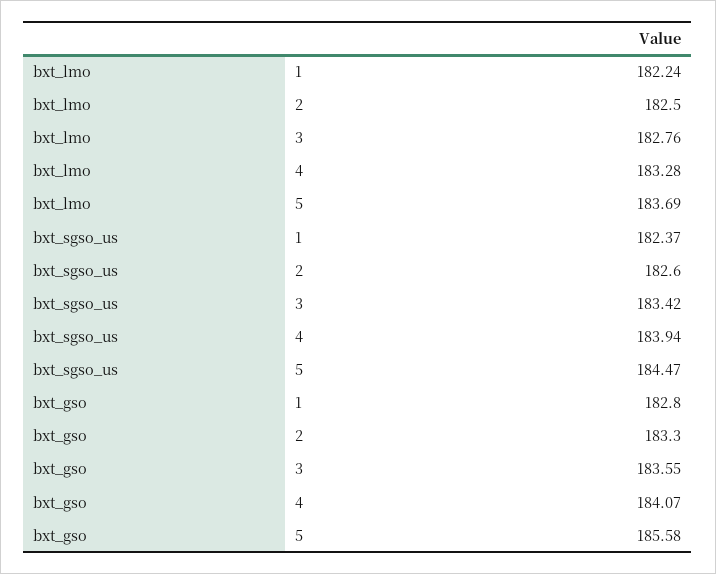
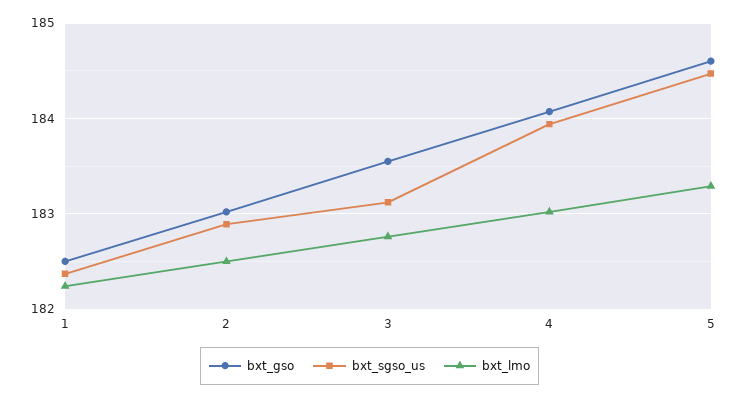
  {
    "bxt_lmo": {
      "1": 182.24,
      "2": 182.5,
      "3": 182.76,
-     "4": 183.28,
+     "4": 183,
-     "5": 183.69
+     "5": 183.3
    },
    "bxt_sgso_us": {
      "1": 182.37,
-     "2": 182.6,
+     "2": 182.9,
-     "3": 183.42,
+     "3": 183.1,
      "4": 183.94,
      "5": 184.47
    },
    "bxt_gso": {
-     "1": 182.8,
+     "1": 182.5,
-     "2": 183.3,
+     "2": 183,
      "3": 183.55,
      "4": 184.07,
-     "5": 185.58
+     "5": 184.6
    }
  }

